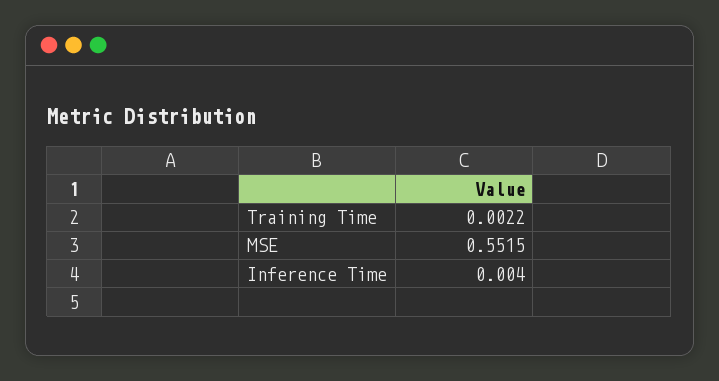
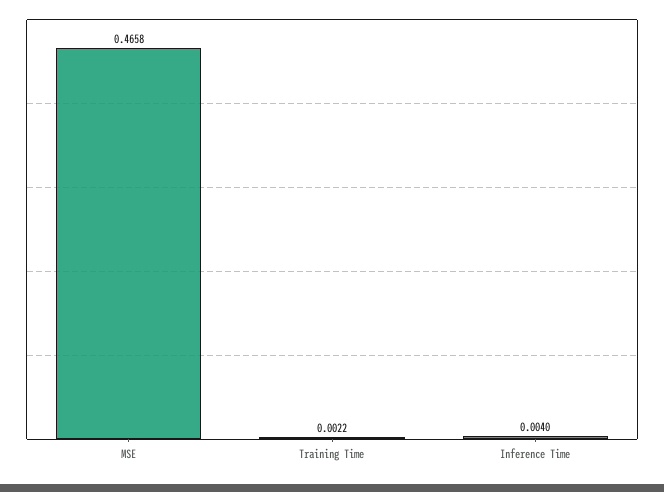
  {
    "Training Time": 0.0022,
-   "MSE": 0.5515,
+   "MSE": 0.4658,
    "Inference Time": 0.004
  }

